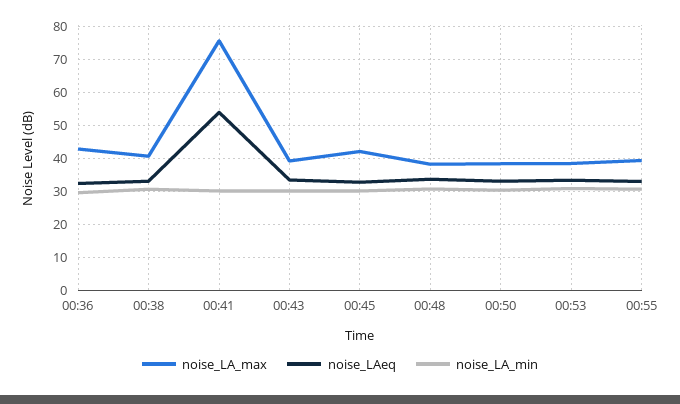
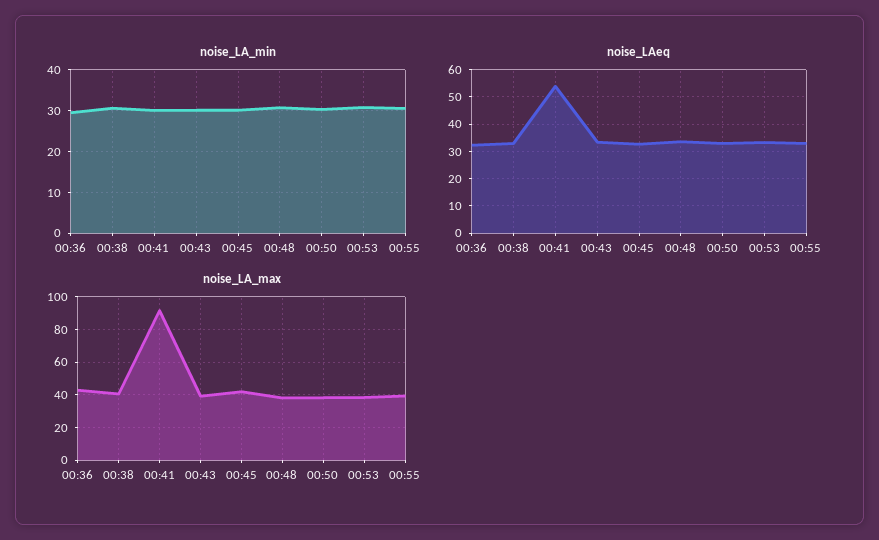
  {
    "noise_LA_max": {
      "00:36": 42,
      "00:38": 40,
-     "00:41": 76,
+     "00:41": 90,
      "00:43": 40,
      "00:45": 42,
      "00:48": 38,
      "00:50": 38,
      "00:53": 38,
      "00:55": 40
    },
    "noise_LAeq": {
      "00:36": 32,
      "00:38": 34,
      "00:41": 54,
      "00:43": 34,
      "00:45": 32,
      "00:48": 34,
      "00:50": 34,
      "00:53": 34,
      "00:55": 32
    },
    "noise_LA_min": {
      "00:36": 30,
      "00:38": 30,
      "00:41": 30,
      "00:43": 30,
      "00:45": 30,
      "00:48": 30,
      "00:50": 30,
      "00:53": 30,
      "00:55": 30
    }
  }

